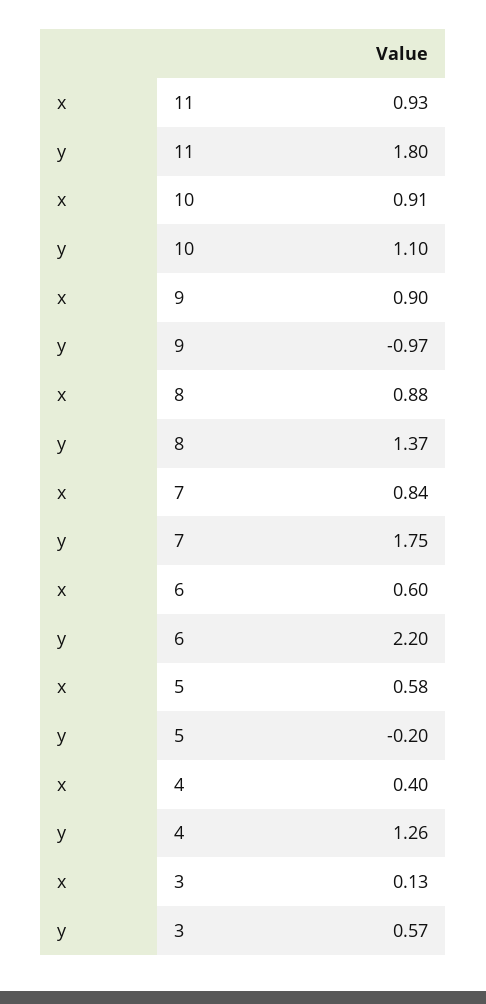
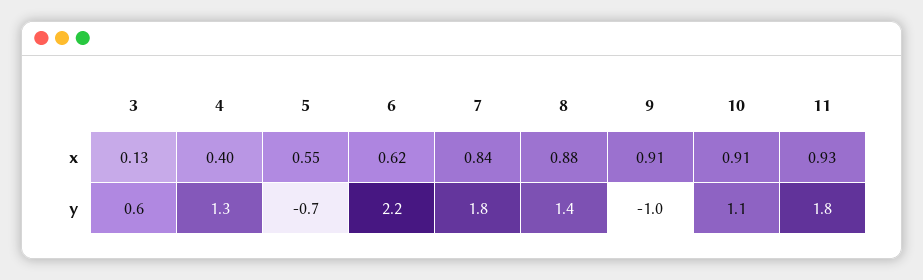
  {
    "x": {
      "11": 0.93,
      "10": 0.91,
-     "9": 0.9,
+     "9": 0.91,
      "8": 0.88,
      "7": 0.84,
-     "6": 0.6,
+     "6": 0.62,
-     "5": 0.58,
+     "5": 0.55,
      "4": 0.4,
      "3": 0.13
    },
    "y": {
      "11": 1.8,
      "10": 1.1,
      "9": -0.97,
      "8": 1.37,
      "7": 1.75,
      "6": 2.2,
-     "5": -0.2,
+     "5": -0.7,
      "4": 1.26,
      "3": 0.57
    }
  }

